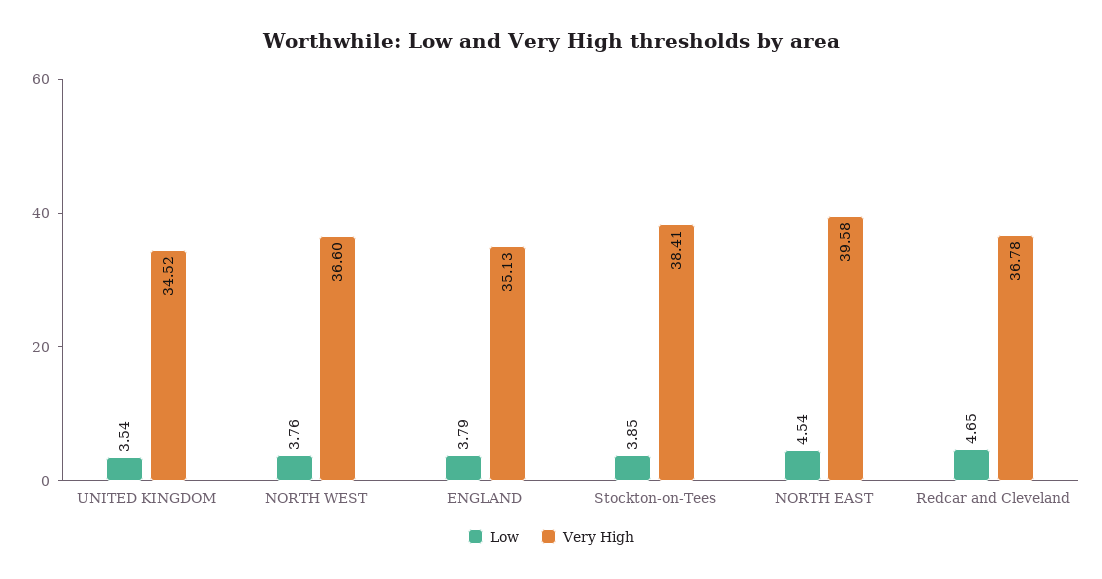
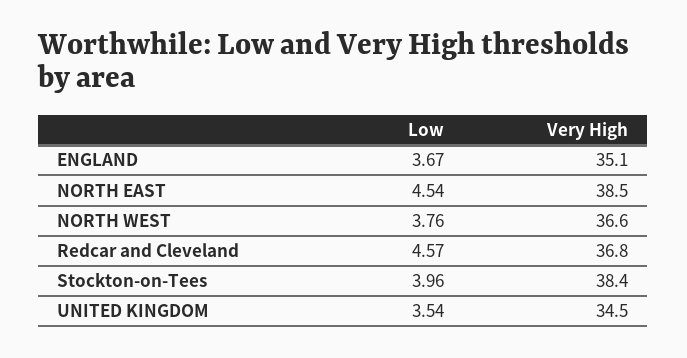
  {
    "Low": {
      "UNITED KINGDOM": 3.54,
      "NORTH WEST": 3.76,
-     "ENGLAND": 3.79,
+     "ENGLAND": 3.67,
-     "Stockton-on-Tees": 3.85,
+     "Stockton-on-Tees": 3.96,
      "NORTH EAST": 4.54,
-     "Redcar and Cleveland": 4.65
+     "Redcar and Cleveland": 4.57
    },
    "Very High": {
      "UNITED KINGDOM": 34.52,
      "NORTH WEST": 36.6,
      "ENGLAND": 35.13,
      "Stockton-on-Tees": 38.41,
-     "NORTH EAST": 39.58,
+     "NORTH EAST": 38.5,
      "Redcar and Cleveland": 36.78
    }
  }

